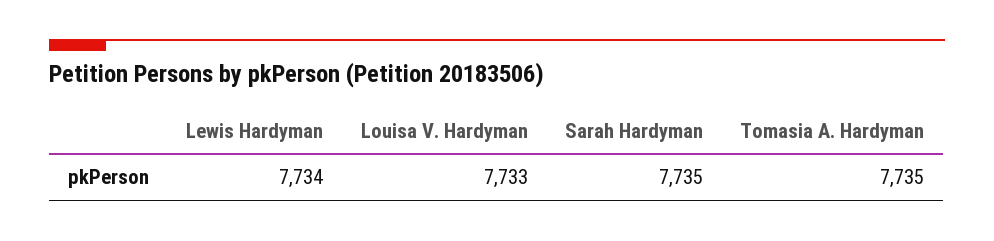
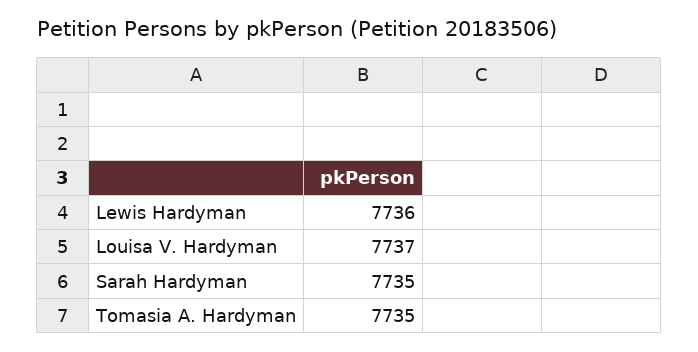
  {
-   "Lewis Hardyman": 7734,
+   "Lewis Hardyman": 7736,
-   "Louisa V. Hardyman": 7733,
+   "Louisa V. Hardyman": 7737,
    "Sarah Hardyman": 7735,
    "Tomasia A. Hardyman": 7735
  }

